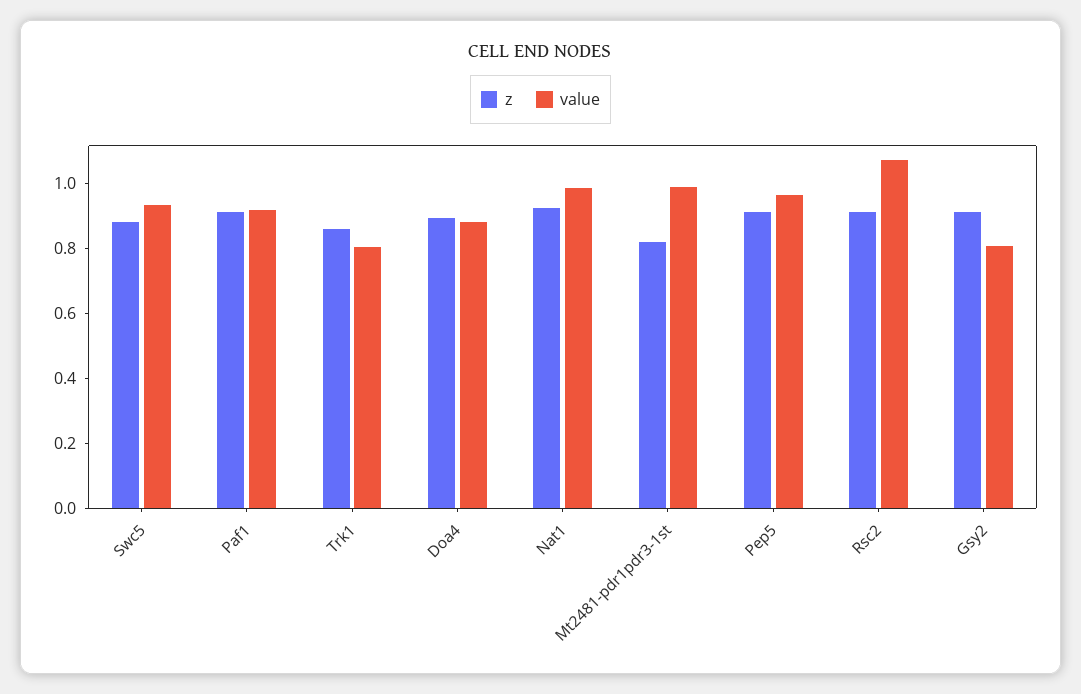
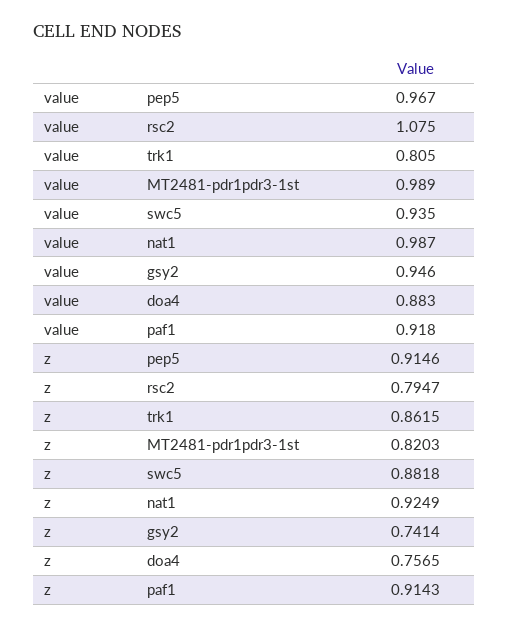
  {
    "z": {
      "Swc5": 0.8818,
      "Paf1": 0.9143,
      "Trk1": 0.8615,
-     "Doa4": 0.9,
+     "Doa4": 0.7565,
      "Nat1": 0.9249,
      "Mt2481-pdr1pdr3-1st": 0.8203,
      "Pep5": 0.9146,
-     "Rsc2": 0.9,
+     "Rsc2": 0.7947,
-     "Gsy2": 0.9
+     "Gsy2": 0.7414
    },
    "value": {
      "Swc5": 0.935,
      "Paf1": 0.918,
      "Trk1": 0.805,
      "Doa4": 0.883,
      "Nat1": 0.987,
      "Mt2481-pdr1pdr3-1st": 0.989,
      "Pep5": 0.967,
      "Rsc2": 1.075,
-     "Gsy2": 0.8
+     "Gsy2": 0.946
    }
  }

